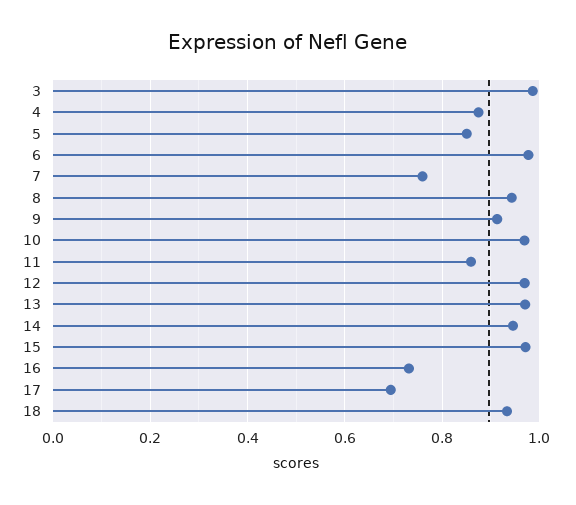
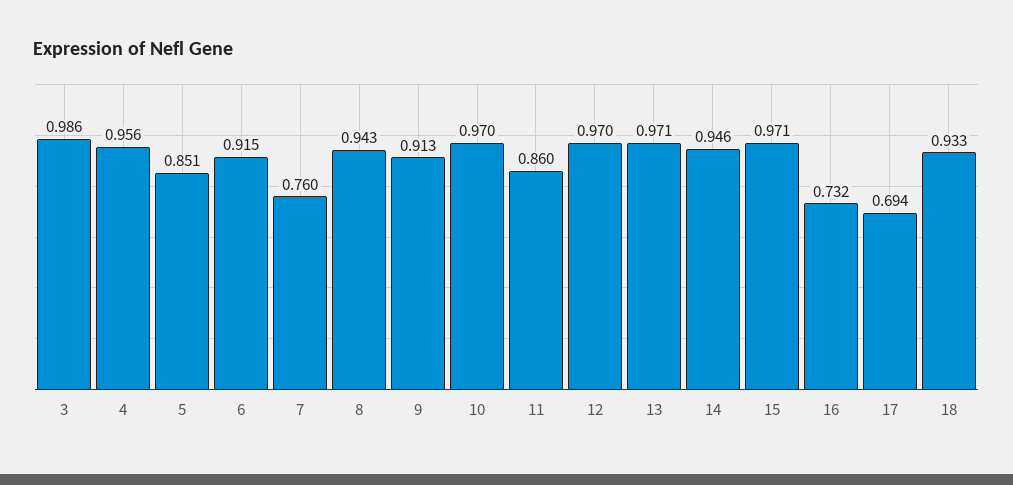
  {
    "3": 0.986,
-   "4": 0.88,
+   "4": 0.956,
    "5": 0.851,
-   "6": 0.98,
+   "6": 0.915,
    "7": 0.76,
    "8": 0.943,
    "9": 0.913,
    "10": 0.97,
    "11": 0.86,
    "12": 0.97,
    "13": 0.971,
    "14": 0.946,
    "15": 0.971,
    "16": 0.732,
    "17": 0.694,
    "18": 0.933
  }

